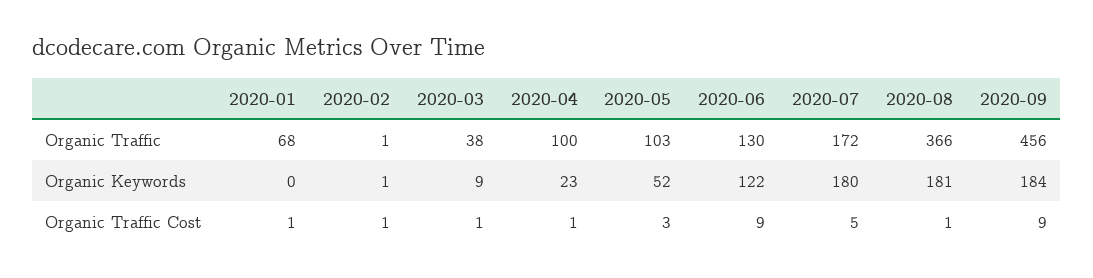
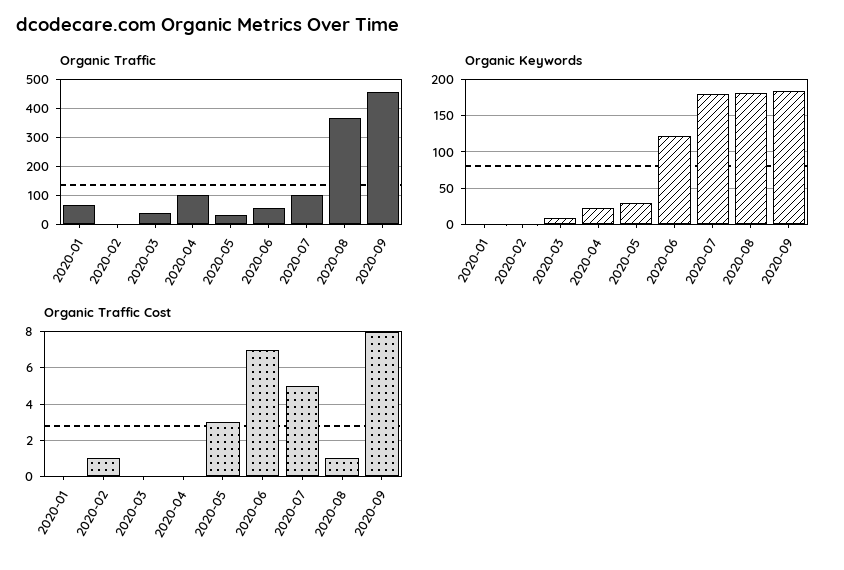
  {
    "Organic Traffic": {
      "2020-01": 68,
      "2020-02": 1,
      "2020-03": 38,
      "2020-04": 100,
-     "2020-05": 103,
+     "2020-05": 25,
-     "2020-06": 130,
+     "2020-06": 50,
-     "2020-07": 172,
+     "2020-07": 100,
      "2020-08": 366,
      "2020-09": 456
    },
    "Organic Keywords": {
      "2020-01": 0,
      "2020-02": 1,
      "2020-03": 9,
      "2020-04": 23,
-     "2020-05": 52,
+     "2020-05": 30,
      "2020-06": 122,
      "2020-07": 180,
      "2020-08": 181,
      "2020-09": 184
    },
    "Organic Traffic Cost": {
-     "2020-01": 1,
+     "2020-01": 0,
      "2020-02": 1,
-     "2020-03": 1,
+     "2020-03": 0,
-     "2020-04": 1,
+     "2020-04": 0,
      "2020-05": 3,
-     "2020-06": 9,
+     "2020-06": 7,
      "2020-07": 5,
      "2020-08": 1,
-     "2020-09": 9
+     "2020-09": 8
    }
  }

